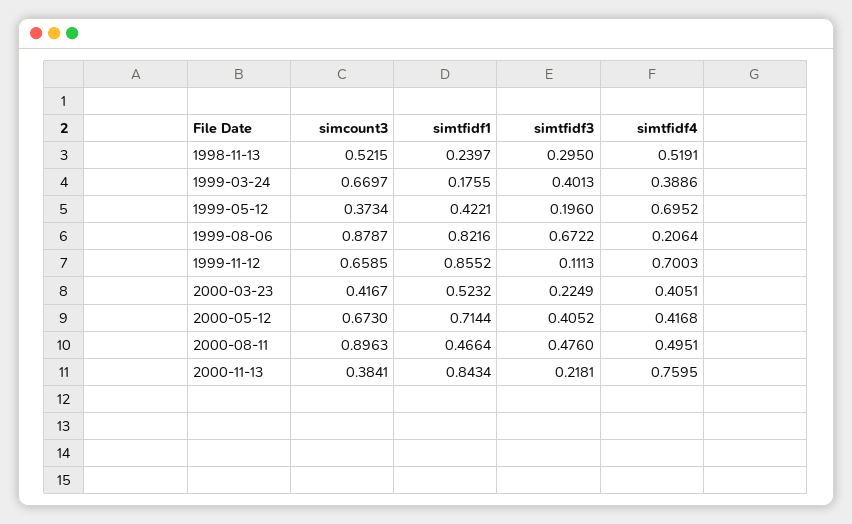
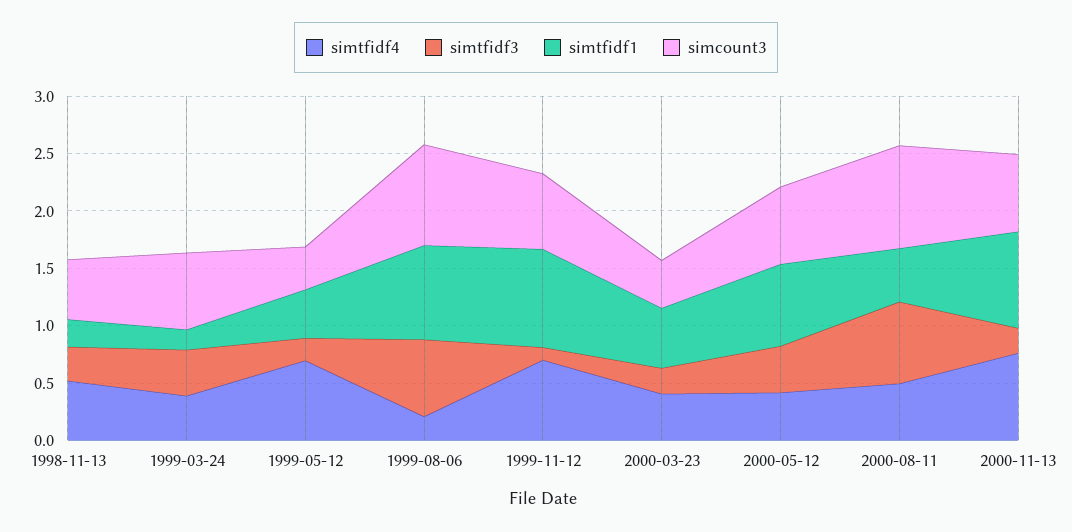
  {
    "simcount3": {
      "1998-11-13": 0.5215,
      "1999-03-24": 0.6697,
      "1999-05-12": 0.3734,
      "1999-08-06": 0.8787,
      "1999-11-12": 0.6585,
      "2000-03-23": 0.4167,
      "2000-05-12": 0.673,
      "2000-08-11": 0.8963,
-     "2000-11-13": 0.3841
+     "2000-11-13": 0.7
    },
    "simtfidf1": {
      "1998-11-13": 0.2397,
      "1999-03-24": 0.1755,
      "1999-05-12": 0.4221,
      "1999-08-06": 0.8216,
      "1999-11-12": 0.8552,
      "2000-03-23": 0.5232,
      "2000-05-12": 0.7144,
      "2000-08-11": 0.4664,
      "2000-11-13": 0.8434
    },
    "simtfidf3": {
      "1998-11-13": 0.295,
      "1999-03-24": 0.4013,
      "1999-05-12": 0.196,
      "1999-08-06": 0.6722,
      "1999-11-12": 0.1113,
      "2000-03-23": 0.2249,
      "2000-05-12": 0.4052,
-     "2000-08-11": 0.476,
+     "2000-08-11": 0.7,
      "2000-11-13": 0.2181
    },
    "simtfidf4": {
      "1998-11-13": 0.5191,
      "1999-03-24": 0.3886,
      "1999-05-12": 0.6952,
      "1999-08-06": 0.2064,
      "1999-11-12": 0.7003,
      "2000-03-23": 0.4051,
      "2000-05-12": 0.4168,
      "2000-08-11": 0.4951,
      "2000-11-13": 0.7595
    }
  }

